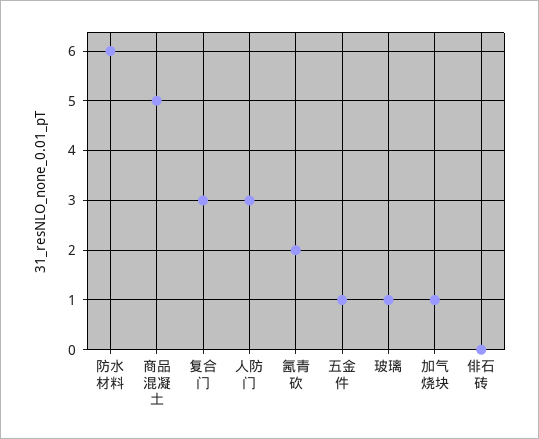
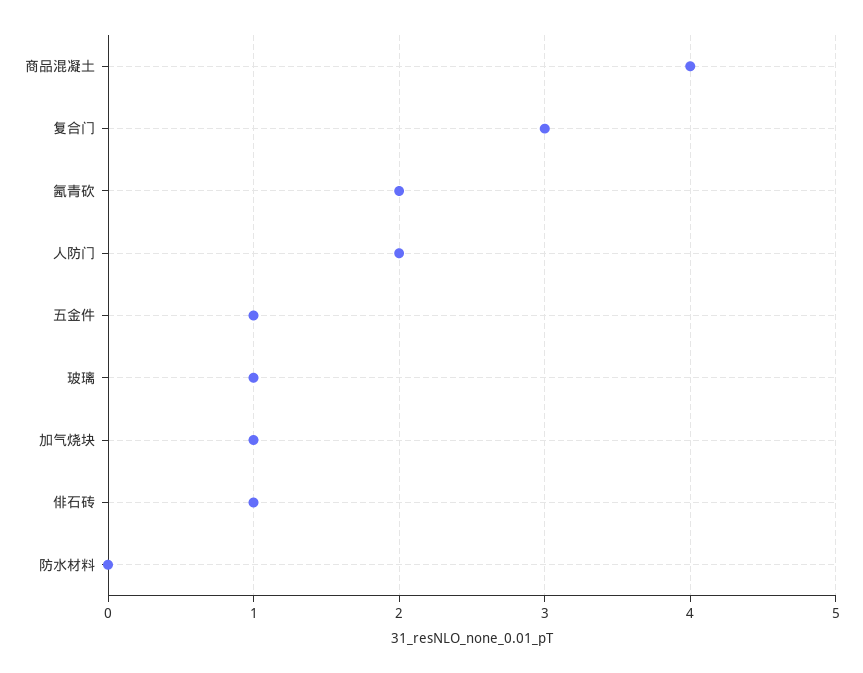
  {
-   "防水材料": 6,
+   "防水材料": 0,
-   "商品混凝土": 5,
+   "商品混凝土": 4,
    "复合门": 3,
-   "人防门": 3,
+   "人防门": 2,
    "氥青砍": 2,
    "五金件": 1,
    "玻璃": 1,
    "加气烧块": 1,
-   "俳石砖": 0
+   "俳石砖": 1
  }

